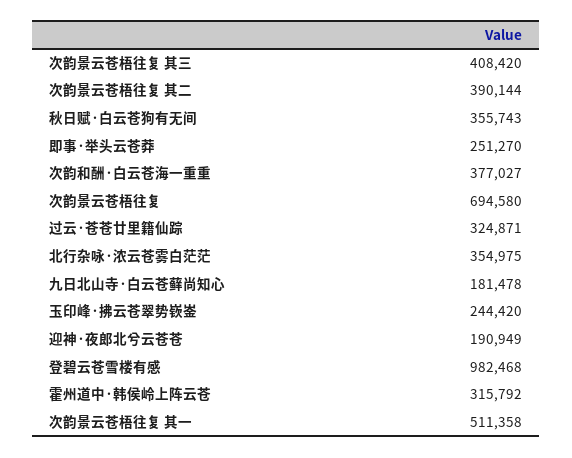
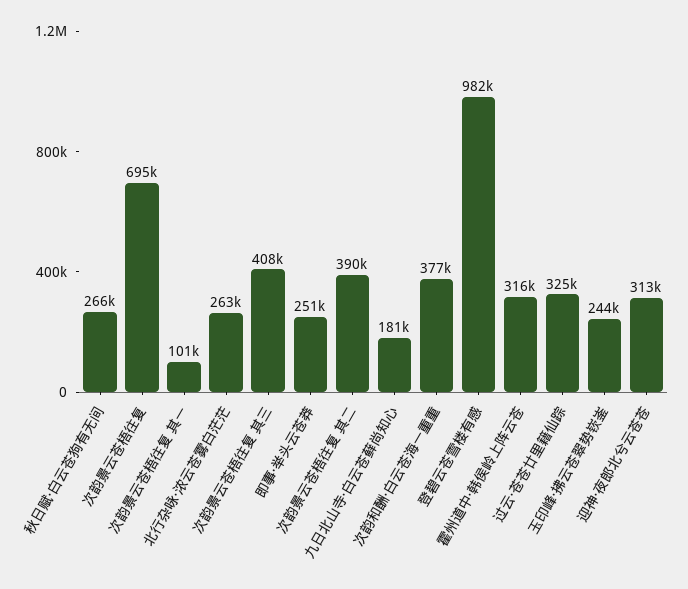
  {
    "次韵景云苍梧往复 其三": 408420,
    "次韵景云苍梧往复 其二": 390144,
-   "秋日赋·白云苍狗有无间": 355743,
+   "秋日赋·白云苍狗有无间": 266000,
    "即事·举头云苍莽": 251270,
    "次韵和酬·白云苍海一重重": 377027,
    "次韵景云苍梧往复": 694580,
    "过云·苍苍廿里籍仙踪": 324871,
-   "北行杂咏·浓云苍雾白茫茫": 354975,
+   "北行杂咏·浓云苍雾白茫茫": 263000,
    "九日北山寺·白云苍藓尚知心": 181478,
    "玉印峰·拂云苍翠势嵚崟": 244420,
-   "迎神·夜郎北兮云苍苍": 190949,
+   "迎神·夜郎北兮云苍苍": 313000,
    "登碧云苍雪楼有感": 982468,
    "霍州道中·韩侯岭上阵云苍": 315792,
-   "次韵景云苍梧往复 其一": 511358
+   "次韵景云苍梧往复 其一": 101000
  }

